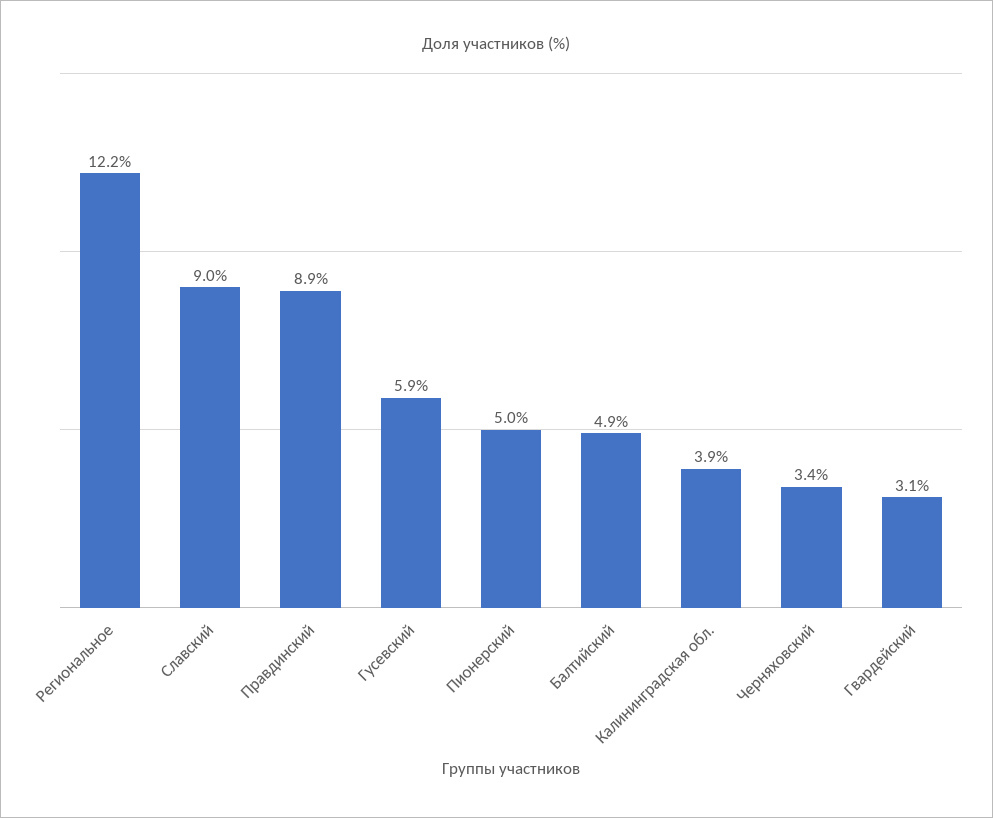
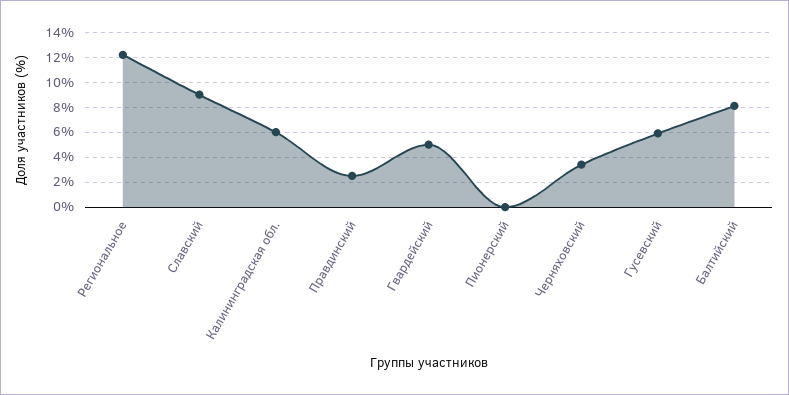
  {
    "Региональное": 12.2,
    "Славский": 9,
-   "Правдинский": 8.9,
+   "Правдинский": 2.5,
    "Гусевский": 5.9,
-   "Пионерский": 5,
+   "Пионерский": 0,
-   "Балтийский": 4.9,
+   "Балтийский": 8,
-   "Калининградская обл.": 3.9,
+   "Калининградская обл.": 6,
    "Черняховский": 3.4,
-   "Гвардейский": 3.1
+   "Гвардейский": 5
  }

